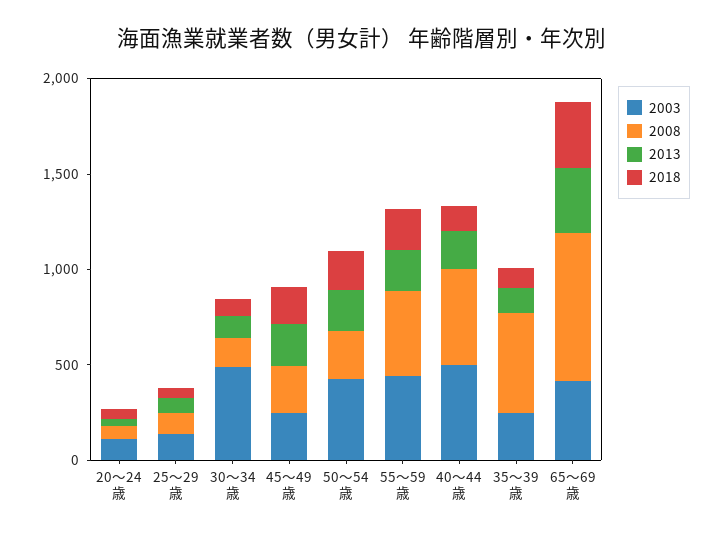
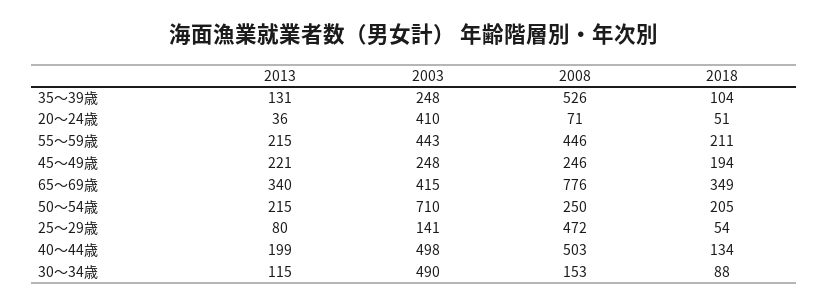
  {
    "2003": {
-     "20～24歳": 100,
+     "20～24歳": 410,
      "25～29歳": 141,
      "30～34歳": 490,
      "45～49歳": 248,
-     "50～54歳": 400,
+     "50～54歳": 710,
      "55～59歳": 443,
      "40～44歳": 498,
      "35～39歳": 248,
      "65～69歳": 415
    },
    "2008": {
      "20～24歳": 71,
-     "25～29歳": 100,
+     "25～29歳": 472,
      "30～34歳": 153,
      "45～49歳": 246,
      "50～54歳": 250,
      "55～59歳": 446,
      "40～44歳": 503,
      "35～39歳": 526,
      "65～69歳": 776
    },
    "2013": {
      "20～24歳": 36,
      "25～29歳": 80,
      "30～34歳": 115,
      "45～49歳": 221,
      "50～54歳": 215,
      "55～59歳": 215,
      "40～44歳": 199,
      "35～39歳": 131,
      "65～69歳": 340
    },
    "2018": {
      "20～24歳": 51,
      "25～29歳": 54,
      "30～34歳": 88,
      "45～49歳": 194,
      "50～54歳": 205,
      "55～59歳": 211,
      "40～44歳": 134,
      "35～39歳": 104,
      "65～69歳": 349
    }
  }

